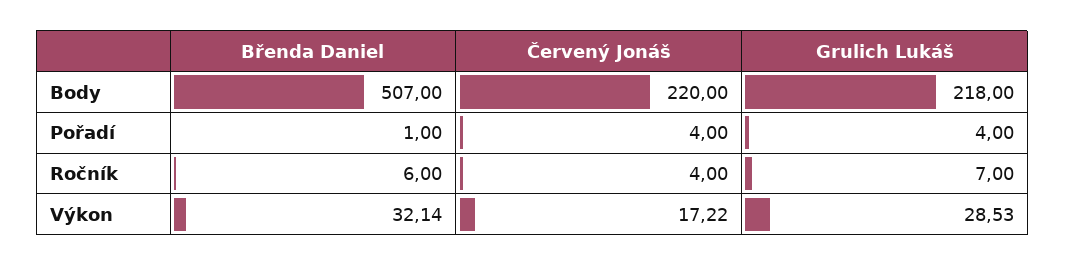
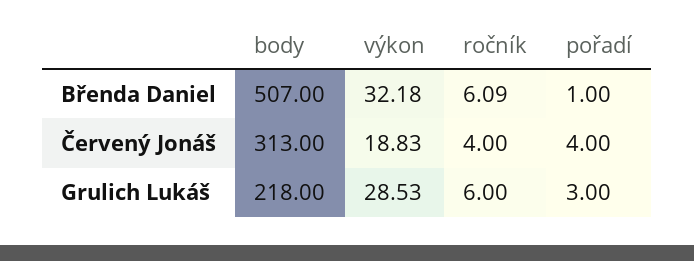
  {
    "Břenda Daniel": {
      "Body": 507,
      "Pořadí": 1,
-     "Ročník": 6,
+     "Ročník": 6.09,
-     "Výkon": 32.14
+     "Výkon": 32.18
    },
    "Červený Jonáš": {
-     "Body": 220,
+     "Body": 313,
      "Pořadí": 4,
      "Ročník": 4,
-     "Výkon": 17.22
+     "Výkon": 18.83
    },
    "Grulich Lukáš": {
      "Body": 218,
-     "Pořadí": 4,
+     "Pořadí": 3,
-     "Ročník": 7,
+     "Ročník": 6,
      "Výkon": 28.53
    }
  }

